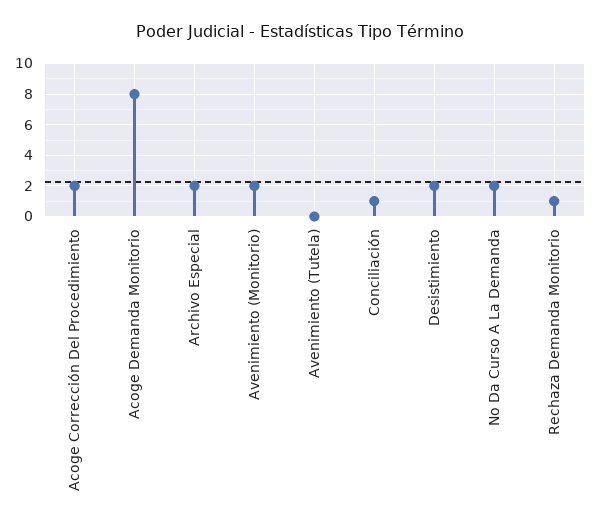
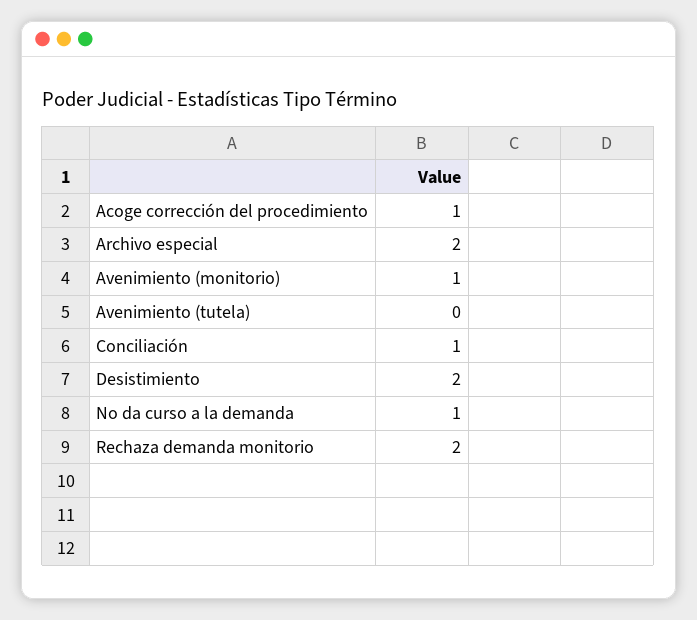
  {
-   "Acoge Corrección Del Procedimiento": 2,
+   "Acoge Corrección Del Procedimiento": 1,
-   "Acoge Demanda Monitorio": 8,
    "Archivo Especial": 2,
-   "Avenimiento (Monitorio)": 2,
+   "Avenimiento (Monitorio)": 1,
    "Avenimiento (Tutela)": 0,
    "Conciliación": 1,
    "Desistimiento": 2,
-   "No Da Curso A La Demanda": 2,
+   "No Da Curso A La Demanda": 1,
-   "Rechaza Demanda Monitorio": 1
+   "Rechaza Demanda Monitorio": 2
  }

